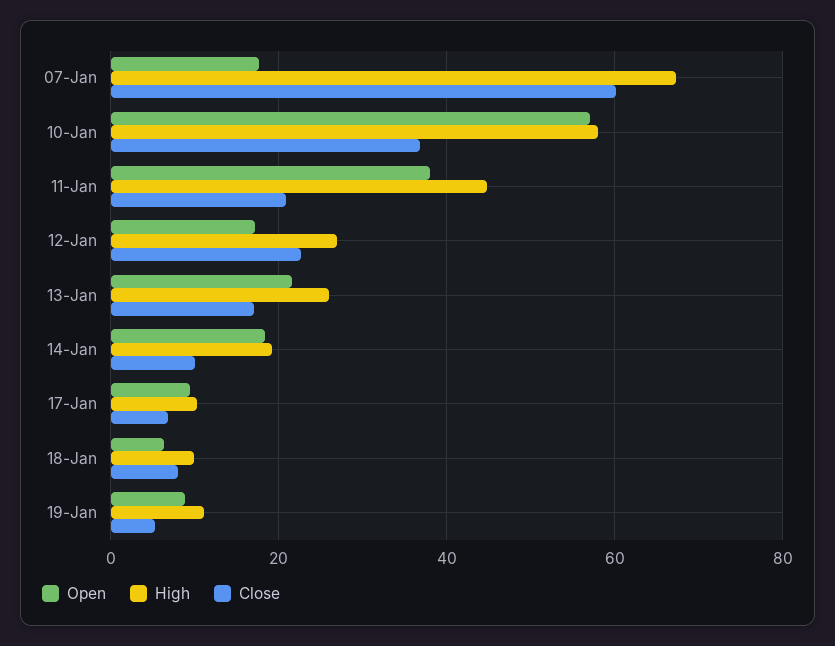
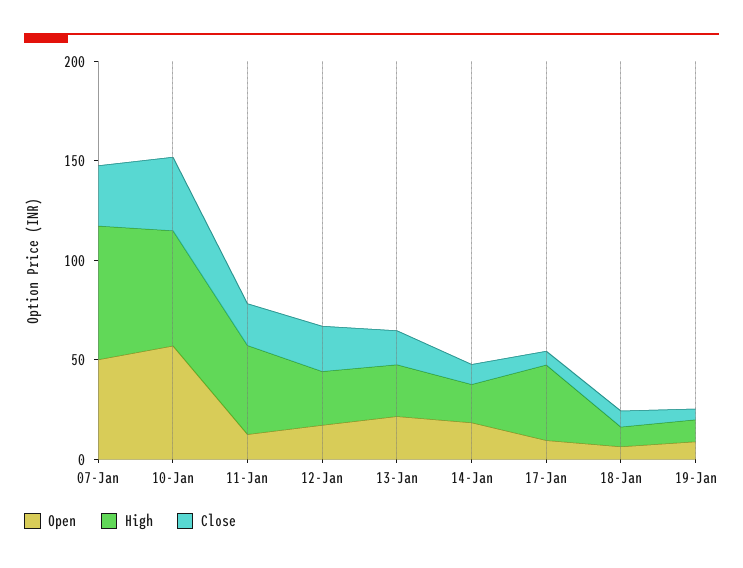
  {
    "Open": {
-     "07-Jan": 18,
+     "07-Jan": 50,
      "10-Jan": 58,
-     "11-Jan": 38,
+     "11-Jan": 10,
      "12-Jan": 18,
      "13-Jan": 22,
      "14-Jan": 18,
      "17-Jan": 10,
      "18-Jan": 6,
      "19-Jan": 8
    },
    "High": {
      "07-Jan": 68,
      "10-Jan": 58,
      "11-Jan": 44,
      "12-Jan": 28,
      "13-Jan": 26,
      "14-Jan": 20,
-     "17-Jan": 10,
+     "17-Jan": 40,
      "18-Jan": 10,
      "19-Jan": 12
    },
    "Close": {
-     "07-Jan": 60,
+     "07-Jan": 30,
      "10-Jan": 36,
      "11-Jan": 20,
      "12-Jan": 22,
      "13-Jan": 18,
      "14-Jan": 10,
      "17-Jan": 6,
      "18-Jan": 8,
      "19-Jan": 6
    }
  }

